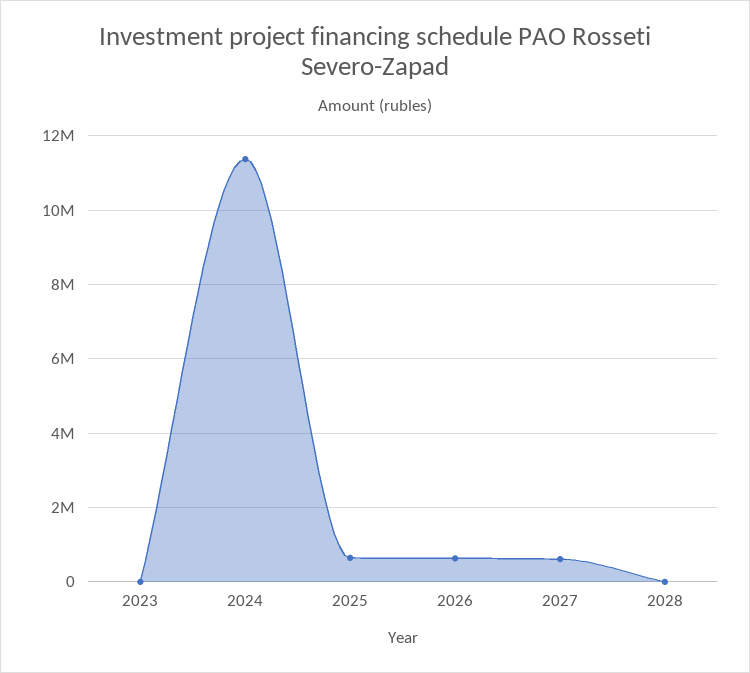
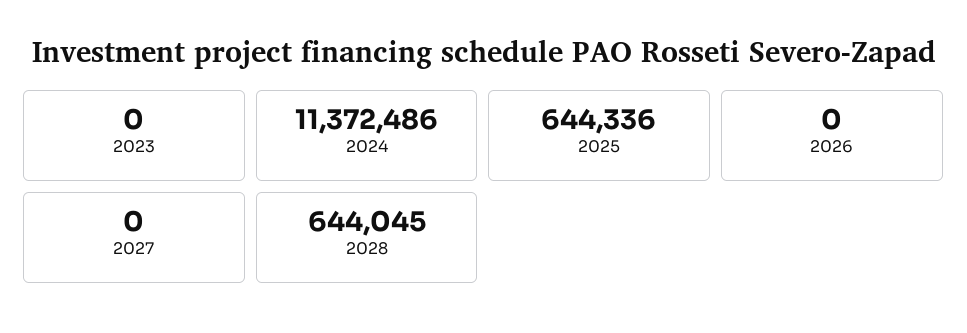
  {
    "2023": 0,
    "2024": 11372486,
    "2025": 644336,
-   "2026": 600000,
+   "2026": 0,
-   "2027": 600000,
+   "2027": 0,
-   "2028": 0
+   "2028": 644045
  }

